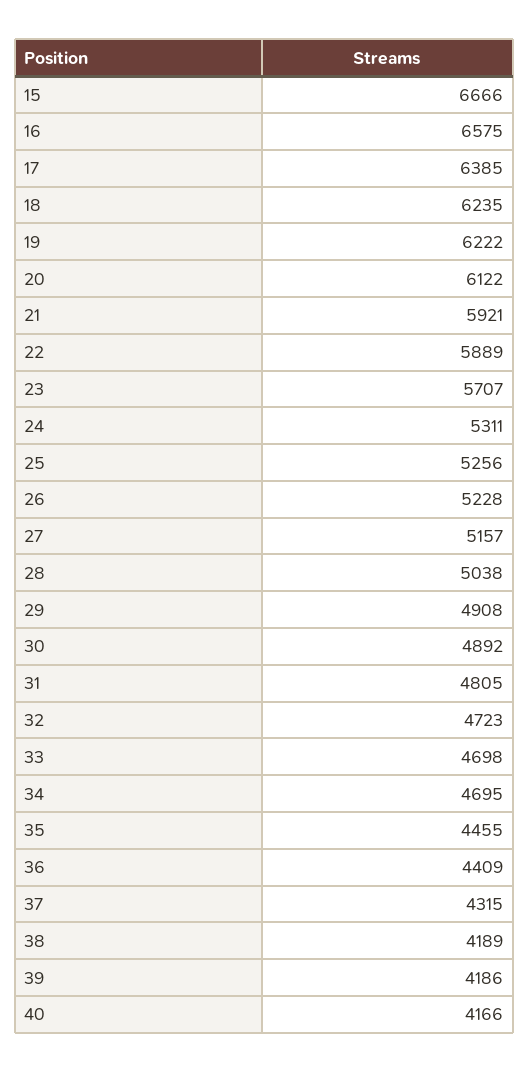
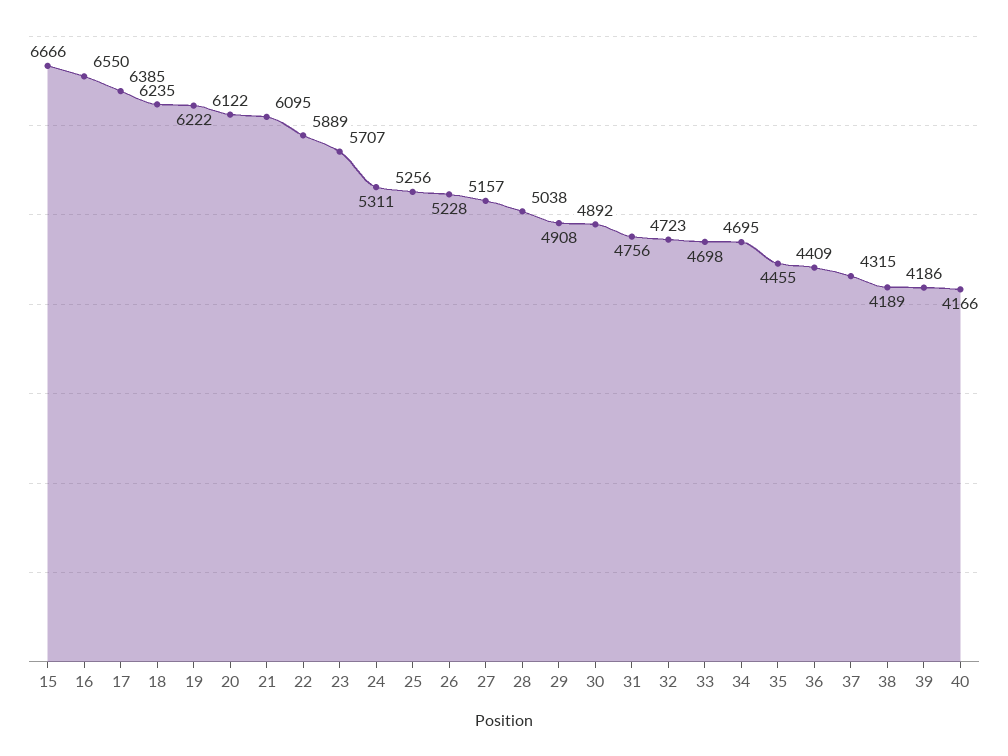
  {
    "15": 6666,
-   "16": 6575,
+   "16": 6550,
    "17": 6385,
    "18": 6235,
    "19": 6222,
    "20": 6122,
-   "21": 5921,
+   "21": 6095,
    "22": 5889,
    "23": 5707,
    "24": 5311,
    "25": 5256,
    "26": 5228,
    "27": 5157,
    "28": 5038,
    "29": 4908,
    "30": 4892,
-   "31": 4805,
+   "31": 4756,
    "32": 4723,
    "33": 4698,
    "34": 4695,
    "35": 4455,
    "36": 4409,
    "37": 4315,
    "38": 4189,
    "39": 4186,
    "40": 4166
  }

